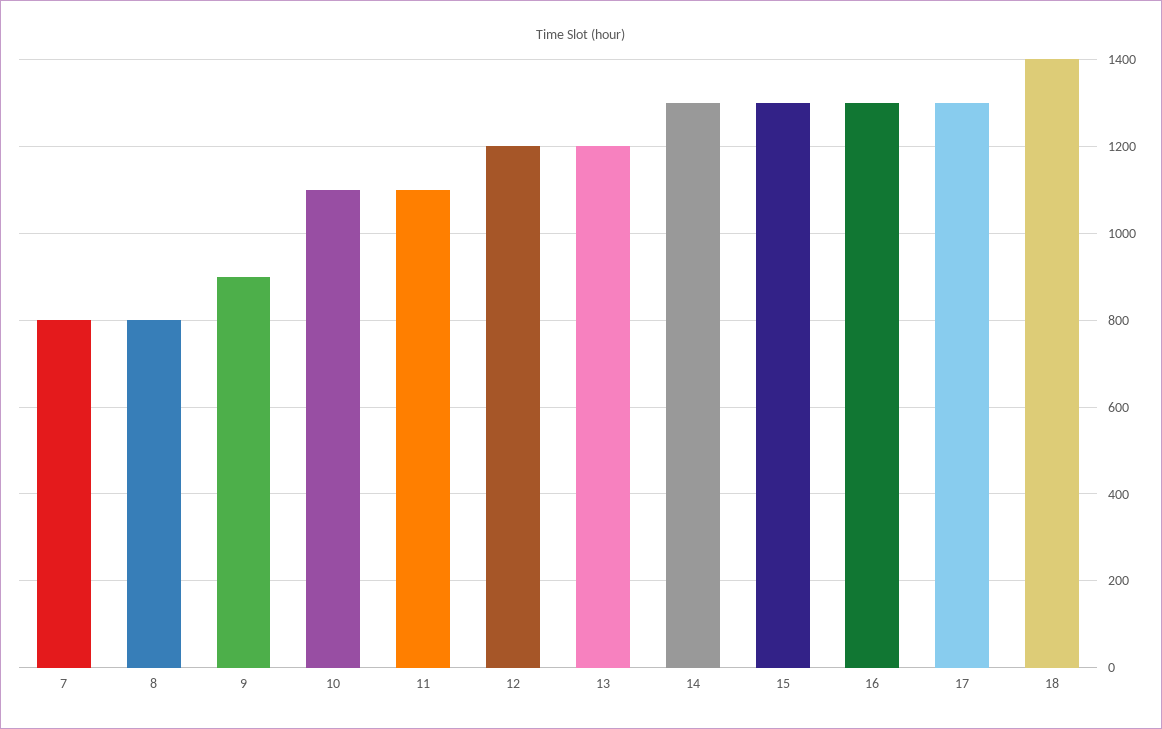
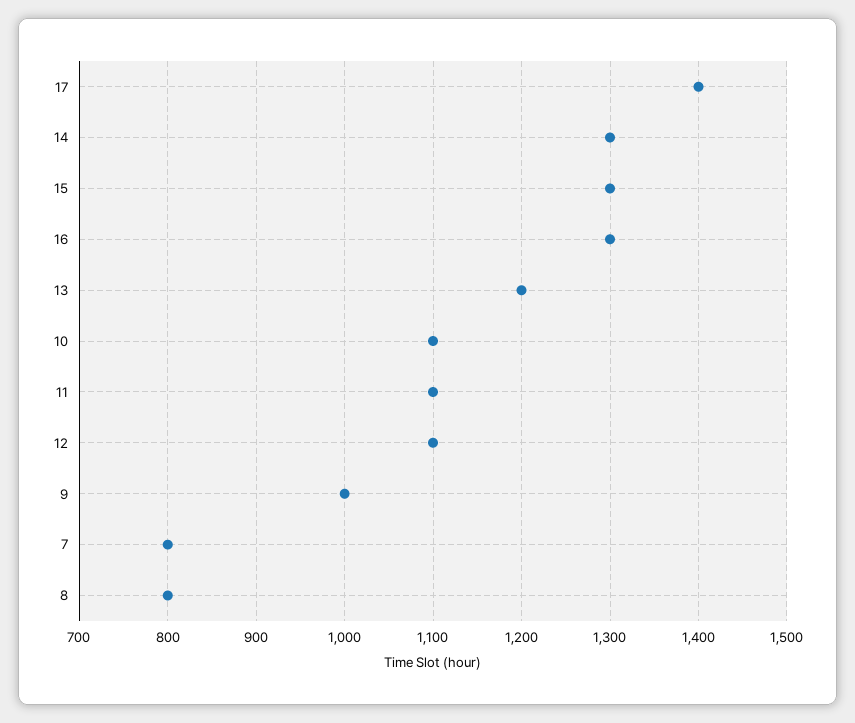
  {
    "7": 800,
    "8": 800,
-   "9": 900,
+   "9": 1000,
    "10": 1100,
    "11": 1100,
-   "12": 1200,
+   "12": 1100,
    "13": 1200,
    "14": 1300,
    "15": 1300,
    "16": 1300,
-   "17": 1300,
+   "17": 1400
-   "18": 1400
  }

